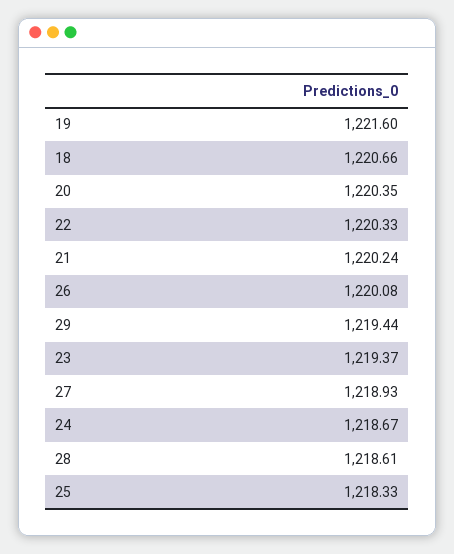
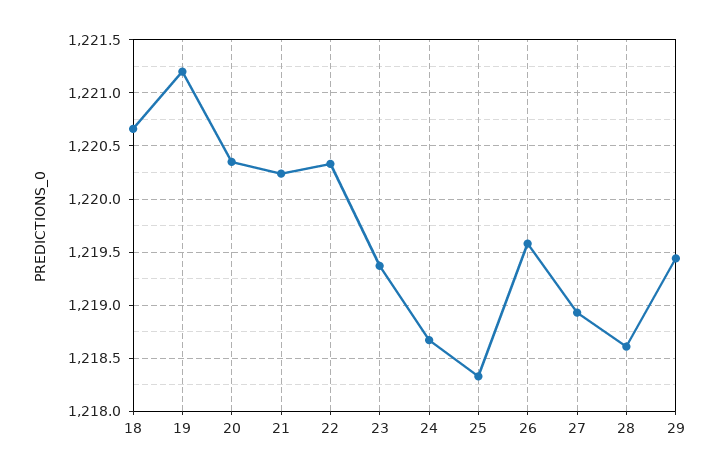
  {
-   "19": 1221.6,
+   "19": 1221.2,
    "18": 1220.66,
    "20": 1220.35,
    "22": 1220.33,
    "21": 1220.24,
-   "26": 1220.08,
+   "26": 1219.6,
    "29": 1219.44,
    "23": 1219.37,
    "27": 1218.93,
    "24": 1218.67,
    "28": 1218.61,
    "25": 1218.33
  }

